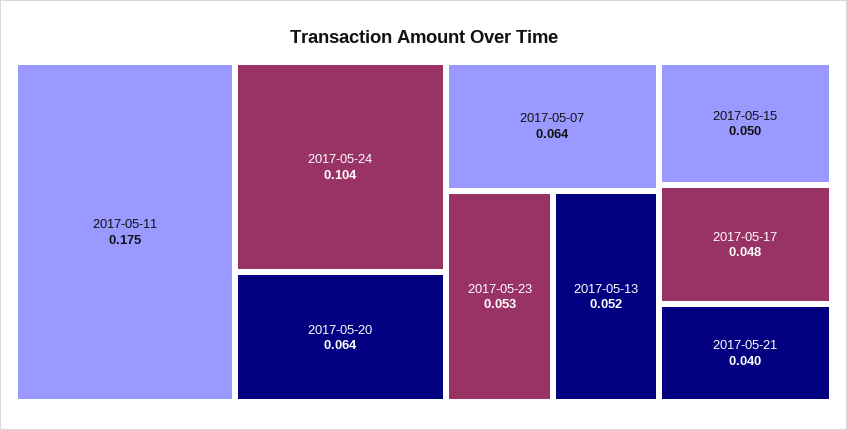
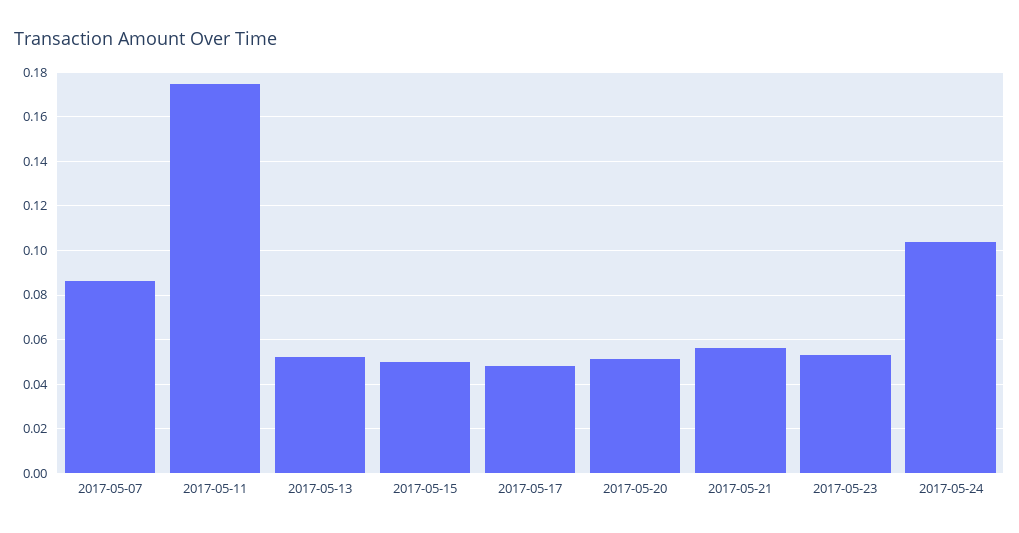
  {
    "2017-05-11": 0.175,
    "2017-05-24": 0.104,
-   "2017-05-20": 0.064,
+   "2017-05-20": 0.05,
-   "2017-05-07": 0.064,
+   "2017-05-07": 0.085,
    "2017-05-23": 0.053,
    "2017-05-13": 0.052,
    "2017-05-15": 0.05,
    "2017-05-17": 0.048,
-   "2017-05-21": 0.04
+   "2017-05-21": 0.055
  }

